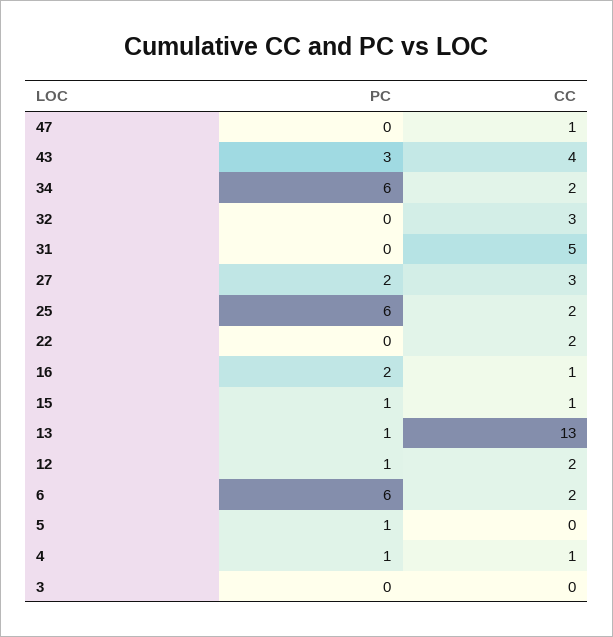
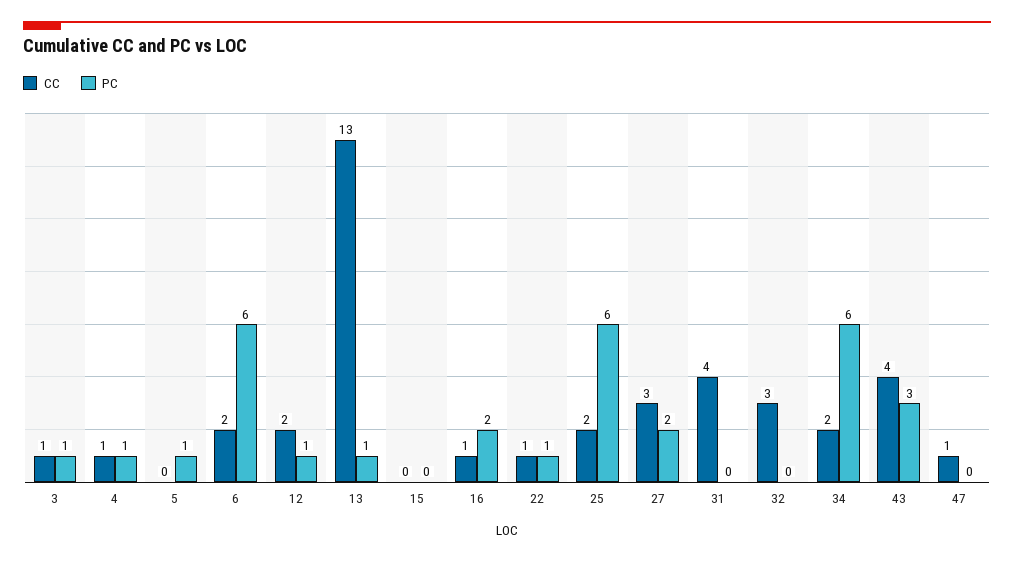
  {
    "PC": {
      "47": 0,
      "43": 3,
      "34": 6,
      "32": 0,
      "31": 0,
      "27": 2,
      "25": 6,
-     "22": 0,
+     "22": 1,
      "16": 2,
-     "15": 1,
+     "15": 0,
      "13": 1,
      "12": 1,
      "6": 6,
      "5": 1,
      "4": 1,
-     "3": 0
+     "3": 1
    },
    "CC": {
      "47": 1,
      "43": 4,
      "34": 2,
      "32": 3,
-     "31": 5,
+     "31": 4,
      "27": 3,
      "25": 2,
-     "22": 2,
+     "22": 1,
      "16": 1,
-     "15": 1,
+     "15": 0,
      "13": 13,
      "12": 2,
      "6": 2,
      "5": 0,
      "4": 1,
-     "3": 0
+     "3": 1
    }
  }

